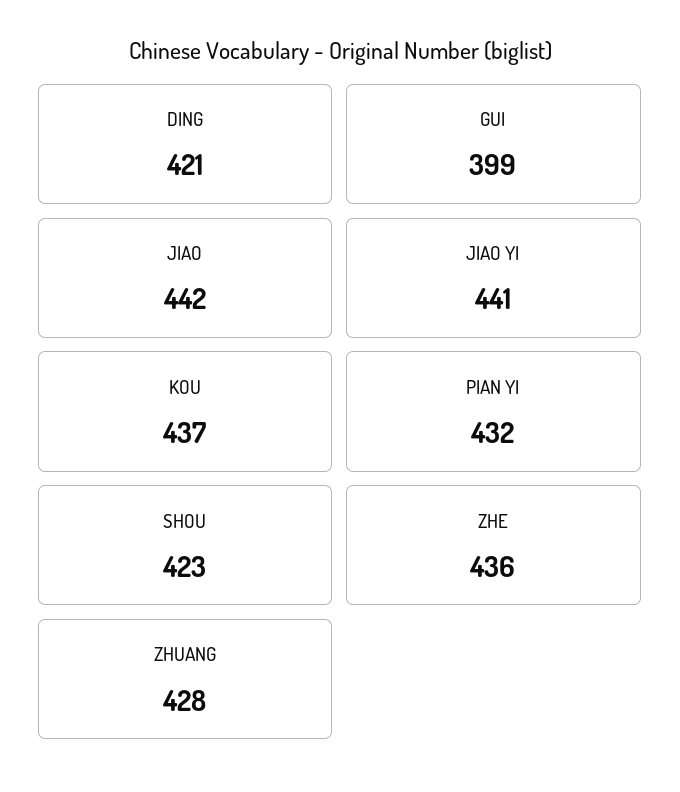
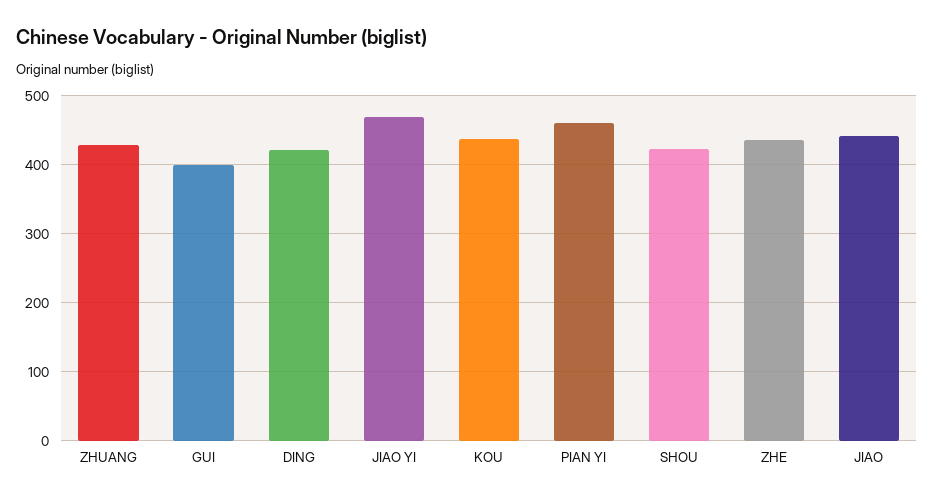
  {
    "DING": 421,
    "GUI": 399,
    "JIAO": 442,
-   "JIAO YI": 441,
+   "JIAO YI": 470,
    "KOU": 437,
-   "PIAN YI": 432,
+   "PIAN YI": 460,
    "SHOU": 423,
    "ZHE": 436,
    "ZHUANG": 428
  }

